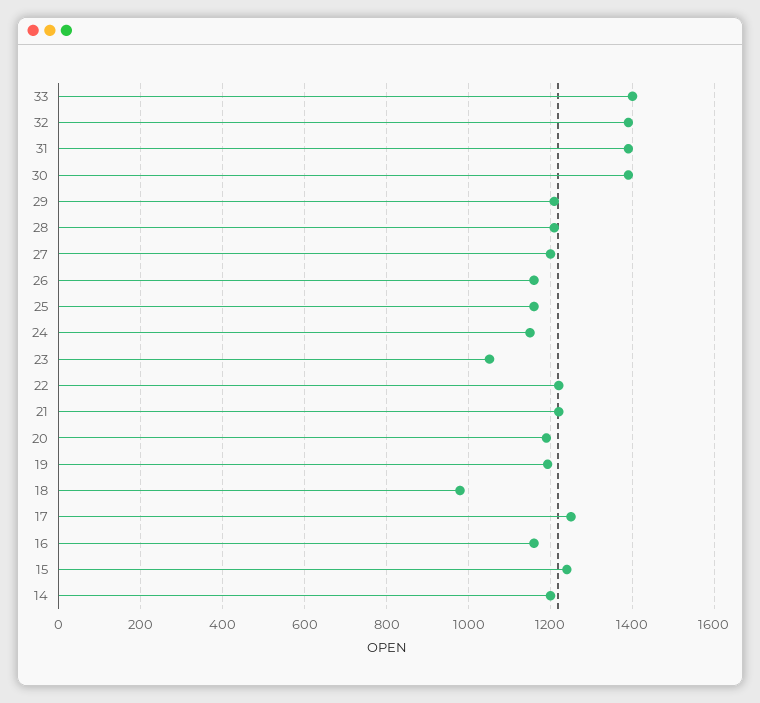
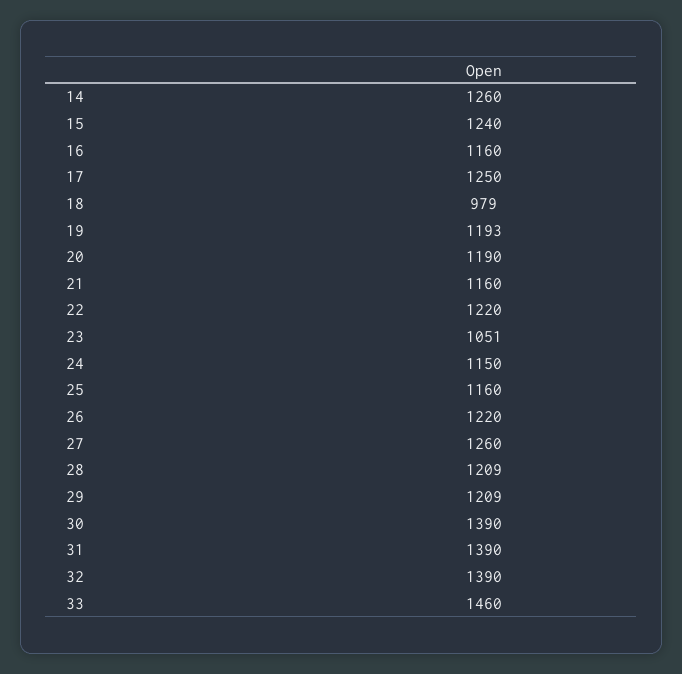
  {
-   "33": 1400,
+   "33": 1460,
    "32": 1390,
    "31": 1390,
    "30": 1390,
    "29": 1209,
    "28": 1209,
-   "27": 1200,
+   "27": 1260,
-   "26": 1160,
+   "26": 1220,
    "25": 1160,
    "24": 1150,
    "23": 1051,
    "22": 1220,
-   "21": 1220,
+   "21": 1160,
    "20": 1190,
    "19": 1193,
    "18": 979,
    "17": 1250,
    "16": 1160,
    "15": 1240,
-   "14": 1200
+   "14": 1260
  }

